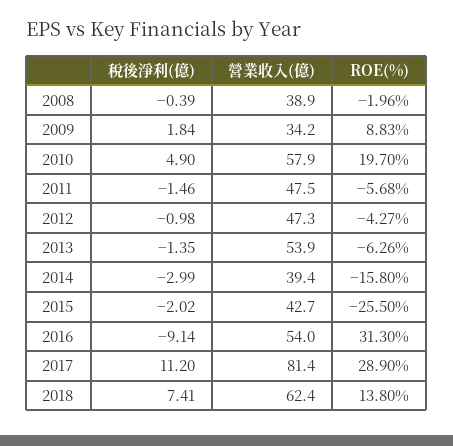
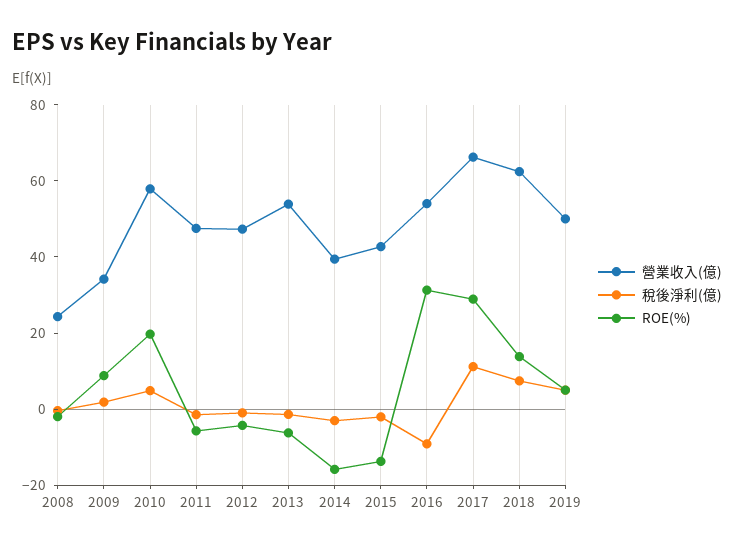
  {
    "稅後淨利(億)": {
      "2008": -0.39,
      "2009": 1.84,
      "2010": 4.9,
      "2011": -1.46,
      "2012": -0.98,
      "2013": -1.35,
      "2014": -2.99,
      "2015": -2.02,
      "2016": -9.14,
      "2017": 11.2,
-     "2018": 7.41
+     "2018": 7.41,
+     "2019": 5
    },
    "營業收入(億)": {
-     "2008": 38.9,
+     "2008": 25,
      "2009": 34.2,
      "2010": 57.9,
      "2011": 47.5,
      "2012": 47.3,
      "2013": 53.9,
      "2014": 39.4,
      "2015": 42.7,
      "2016": 54,
-     "2017": 81.4,
+     "2017": 65,
-     "2018": 62.4
+     "2018": 62.4,
+     "2019": 50
    },
    "ROE(%)": {
      "2008": -1.96,
      "2009": 8.83,
      "2010": 19.7,
      "2011": -5.68,
      "2012": -4.27,
      "2013": -6.26,
      "2014": -15.8,
-     "2015": -25.5,
+     "2015": -15,
      "2016": 31.3,
      "2017": 28.9,
-     "2018": 13.8
+     "2018": 13.8,
+     "2019": 5
    }
  }

